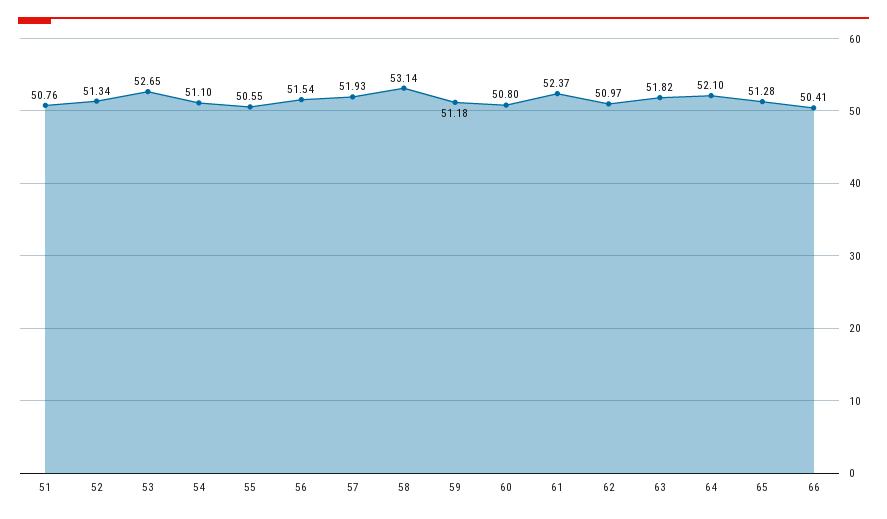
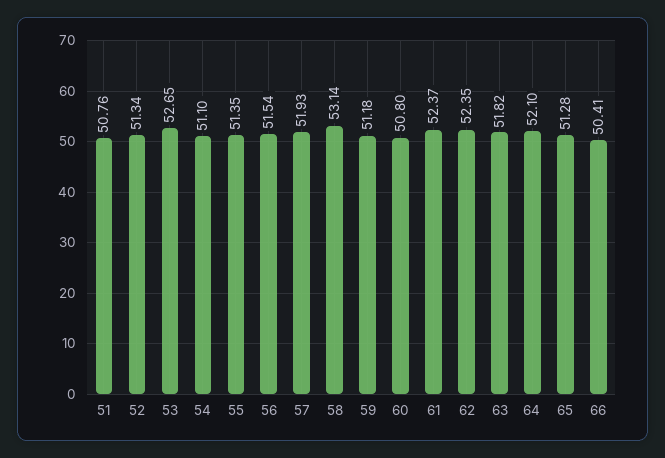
  {
    "51": 50.76,
    "52": 51.34,
    "53": 52.65,
    "54": 51.1,
-   "55": 50.55,
+   "55": 51.35,
    "56": 51.54,
    "57": 51.93,
    "58": 53.14,
    "59": 51.18,
    "60": 50.8,
    "61": 52.37,
-   "62": 50.97,
+   "62": 52.35,
    "63": 51.82,
    "64": 52.1,
    "65": 51.28,
    "66": 50.41
  }

